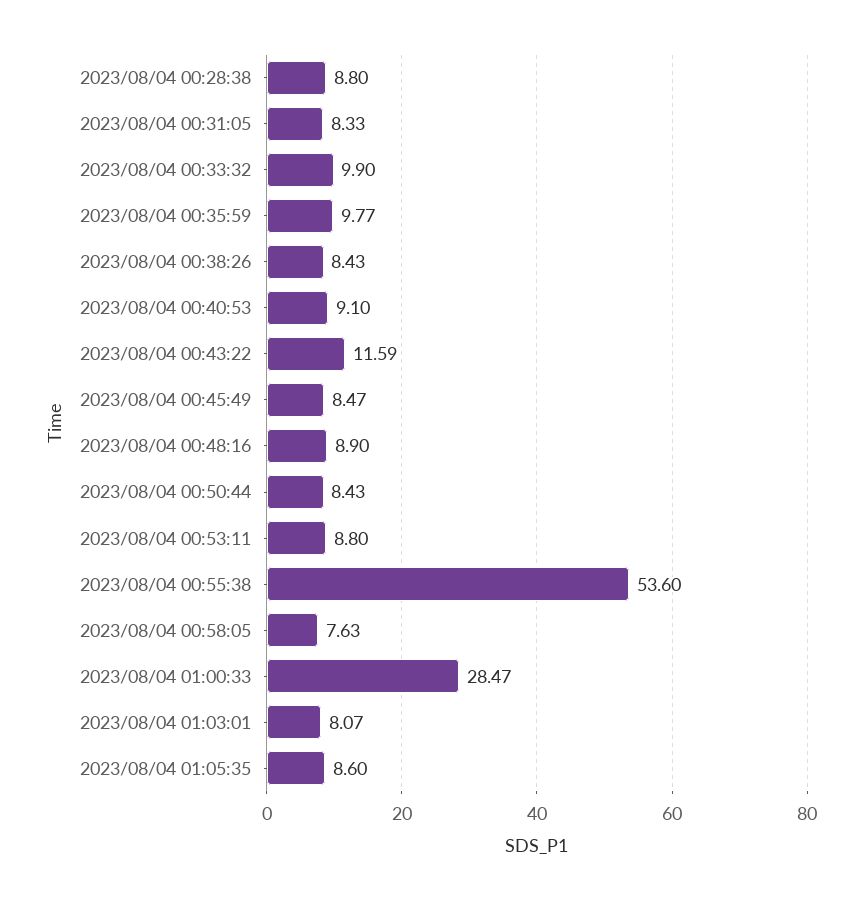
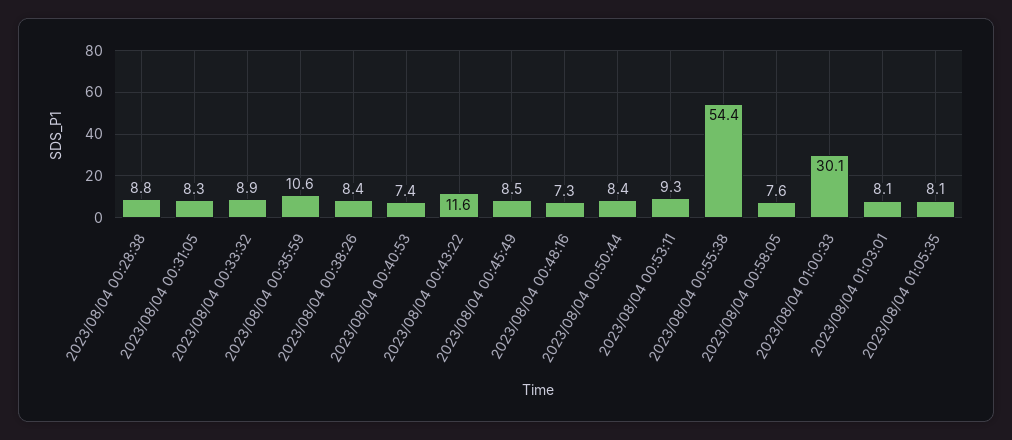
  {
    "2023/08/04 00:28:38": 8.8,
    "2023/08/04 00:31:05": 8.33,
-   "2023/08/04 00:33:32": 9.9,
+   "2023/08/04 00:33:32": 8.9,
-   "2023/08/04 00:35:59": 9.77,
+   "2023/08/04 00:35:59": 10.6,
    "2023/08/04 00:38:26": 8.43,
-   "2023/08/04 00:40:53": 9.1,
+   "2023/08/04 00:40:53": 7.4,
    "2023/08/04 00:43:22": 11.59,
    "2023/08/04 00:45:49": 8.47,
-   "2023/08/04 00:48:16": 8.9,
+   "2023/08/04 00:48:16": 7.3,
    "2023/08/04 00:50:44": 8.43,
-   "2023/08/04 00:53:11": 8.8,
+   "2023/08/04 00:53:11": 9.3,
-   "2023/08/04 00:55:38": 53.6,
+   "2023/08/04 00:55:38": 54.4,
    "2023/08/04 00:58:05": 7.63,
-   "2023/08/04 01:00:33": 28.47,
+   "2023/08/04 01:00:33": 30.1,
    "2023/08/04 01:03:01": 8.07,
-   "2023/08/04 01:05:35": 8.6
+   "2023/08/04 01:05:35": 8.1
  }

